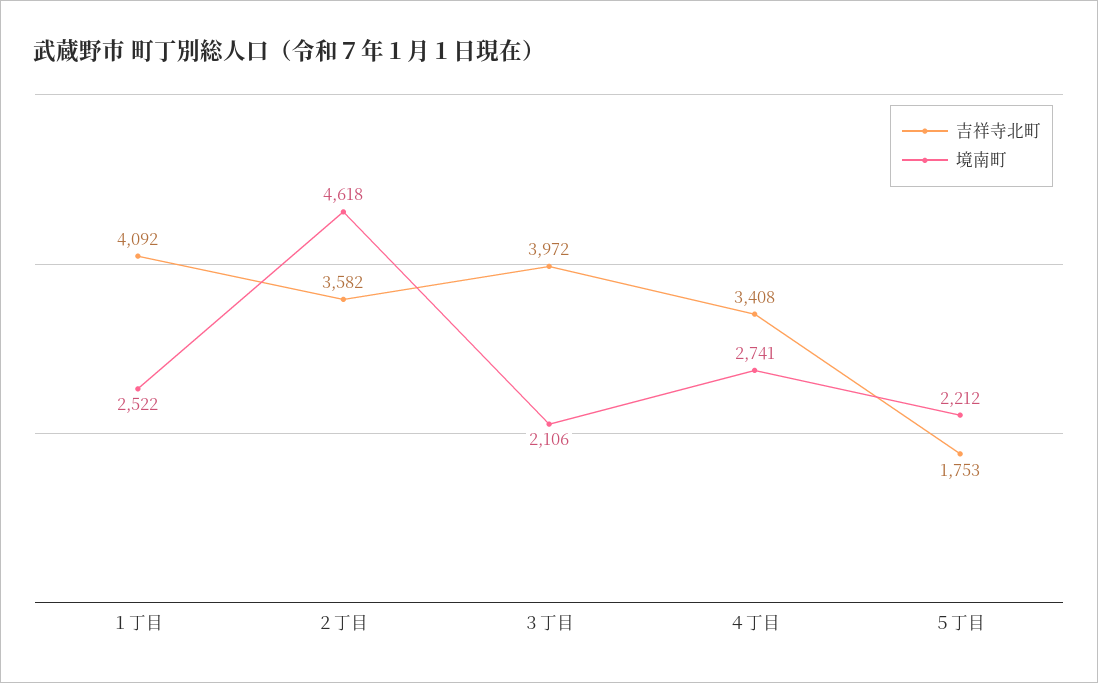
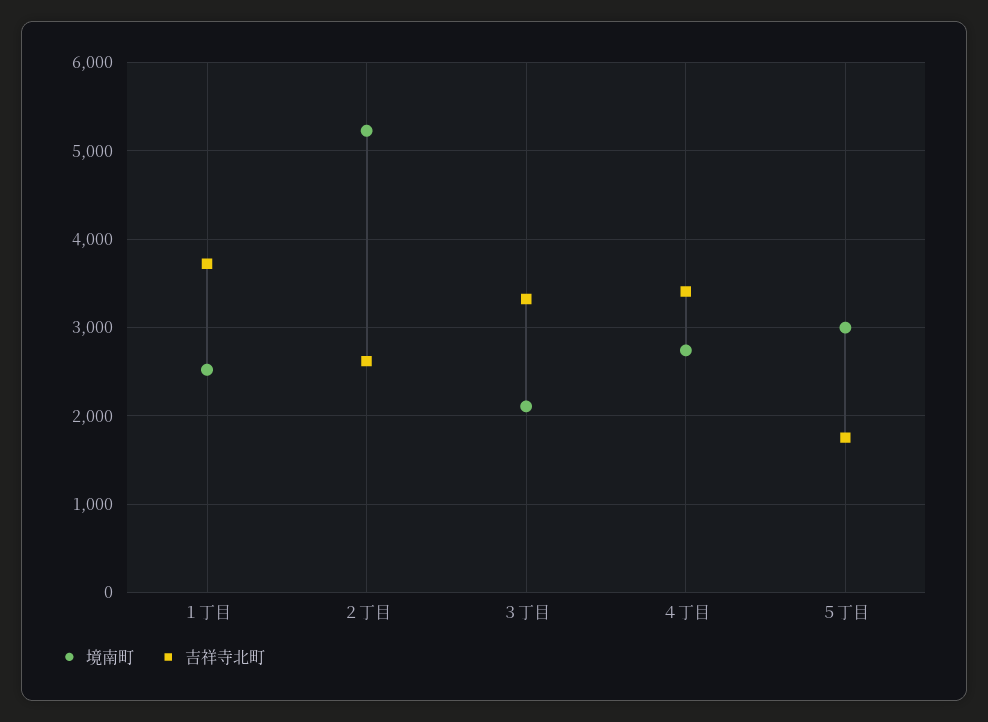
  {
    "吉祥寺北町": {
-     "１丁目": 4092,
+     "１丁目": 3700,
-     "２丁目": 3582,
+     "２丁目": 2600,
-     "３丁目": 3972,
+     "３丁目": 3300,
      "４丁目": 3408,
      "５丁目": 1753
    },
    "境南町": {
      "１丁目": 2522,
-     "２丁目": 4618,
+     "２丁目": 5200,
      "３丁目": 2106,
      "４丁目": 2741,
-     "５丁目": 2212
+     "５丁目": 3000
    }
  }

